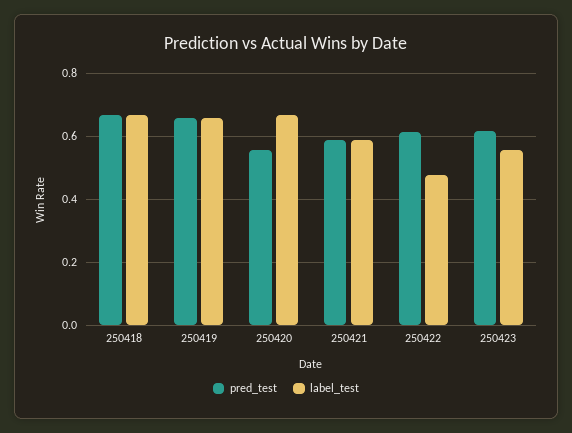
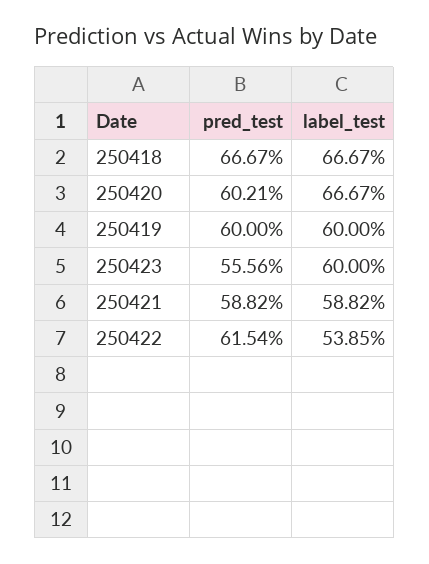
  {
    "pred_test": {
      "250418": 0.6667,
-     "250419": 0.66,
+     "250419": 0.6,
-     "250420": 0.56,
+     "250420": 0.6021,
      "250421": 0.5882,
      "250422": 0.6154,
-     "250423": 0.62
+     "250423": 0.5556
    },
    "label_test": {
      "250418": 0.6667,
-     "250419": 0.66,
+     "250419": 0.6,
      "250420": 0.6667,
      "250421": 0.5882,
-     "250422": 0.48,
+     "250422": 0.5385,
-     "250423": 0.56
+     "250423": 0.6
    }
  }

